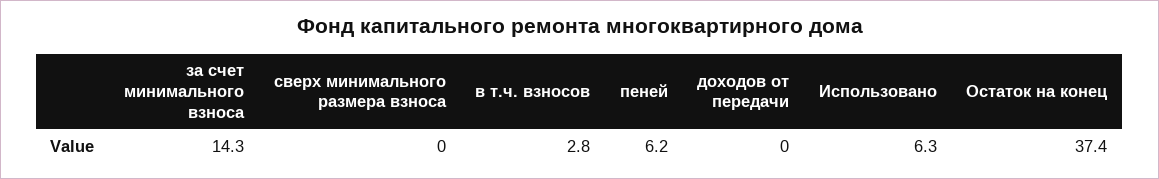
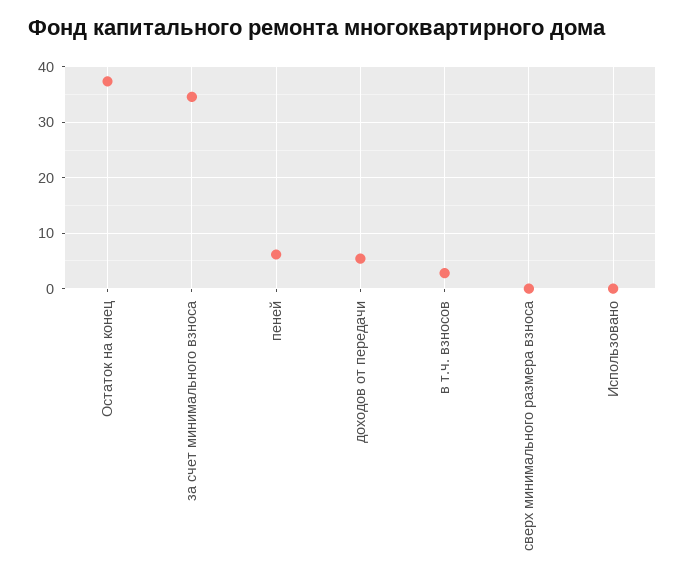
  {
-   "за счет минимального взноса": 14.3,
+   "за счет минимального взноса": 34,
    "сверх минимального размера взноса": 0,
    "в т.ч. взносов": 2.8,
    "пеней": 6.2,
-   "доходов от передачи": 0,
+   "доходов от передачи": 6,
-   "Использовано": 6.3,
+   "Использовано": 0,
    "Остаток на конец": 37.4
  }

